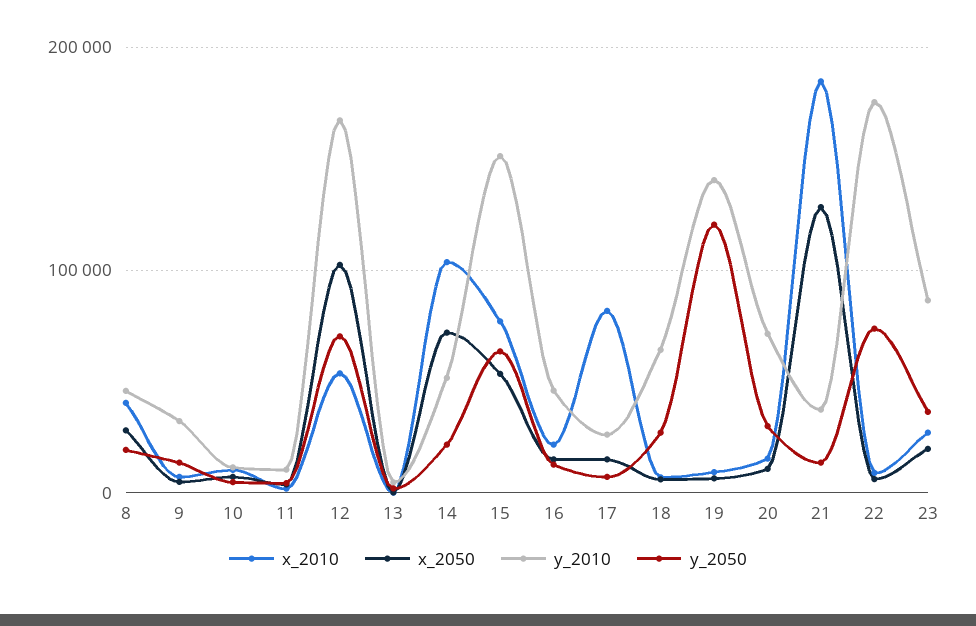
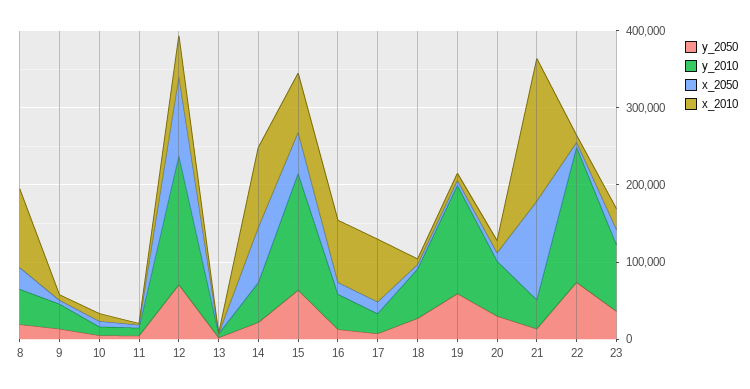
  {
    "x_2010": {
-     "8": 40000,
+     "8": 100000,
      "9": 10000,
      "10": 10000,
      "11": 0,
      "12": 50000,
      "13": 0,
      "14": 100000,
      "15": 80000,
-     "16": 20000,
+     "16": 80000,
      "17": 80000,
      "18": 10000,
      "19": 10000,
      "20": 20000,
      "21": 180000,
      "22": 10000,
      "23": 30000
    },
    "x_2050": {
      "8": 30000,
      "9": 0,
      "10": 10000,
      "11": 0,
      "12": 100000,
      "13": 0,
      "14": 70000,
      "15": 50000,
      "16": 10000,
      "17": 10000,
      "18": 10000,
      "19": 10000,
      "20": 10000,
      "21": 130000,
      "22": 10000,
      "23": 20000
    },
    "y_2010": {
      "8": 50000,
      "9": 30000,
      "10": 10000,
      "11": 10000,
      "12": 170000,
      "13": 0,
      "14": 50000,
      "15": 150000,
      "16": 50000,
      "17": 30000,
      "18": 60000,
      "19": 140000,
      "20": 70000,
      "21": 40000,
      "22": 180000,
      "23": 90000
    },
    "y_2050": {
      "8": 20000,
      "9": 10000,
      "10": 0,
      "11": 0,
      "12": 70000,
      "13": 0,
      "14": 20000,
      "15": 60000,
      "16": 10000,
      "17": 10000,
      "18": 30000,
-     "19": 120000,
+     "19": 60000,
      "20": 30000,
      "21": 10000,
      "22": 70000,
      "23": 40000
    }
  }

